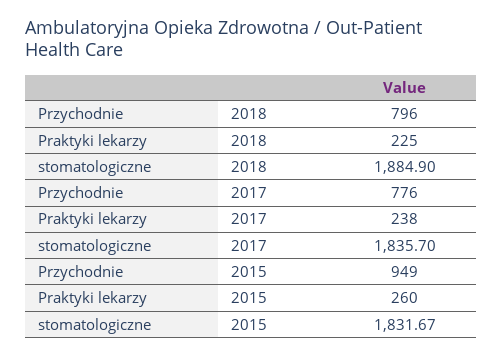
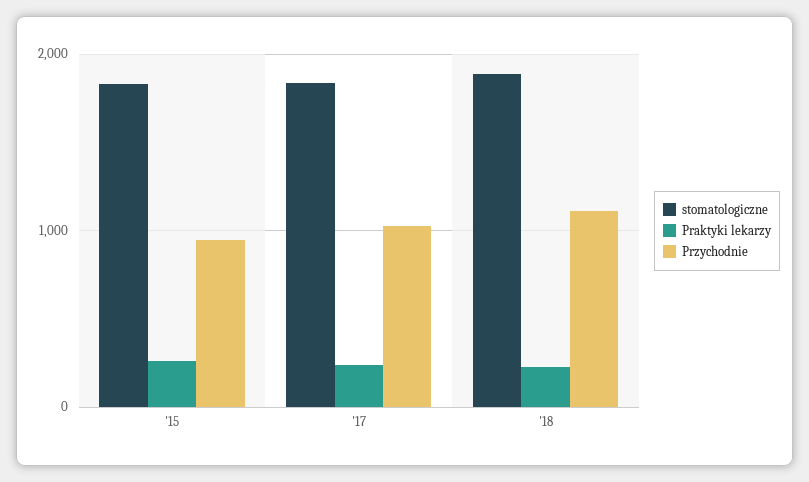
  {
    "Przychodnie": {
-     "2018": 796,
+     "2018": 1100,
-     "2017": 776,
+     "2017": 1000,
      "2015": 949
    },
    "Praktyki lekarzy": {
      "2018": 225,
      "2017": 238,
      "2015": 260
    },
    "stomatologiczne": {
      "2018": 1884.9,
      "2017": 1835.7,
      "2015": 1831.67
    }
  }

